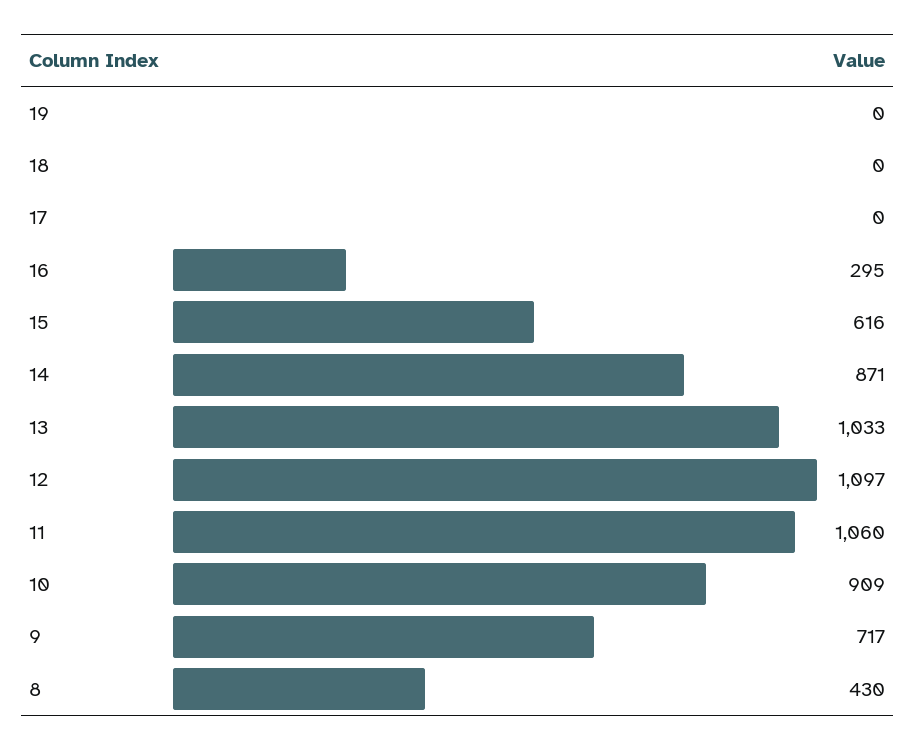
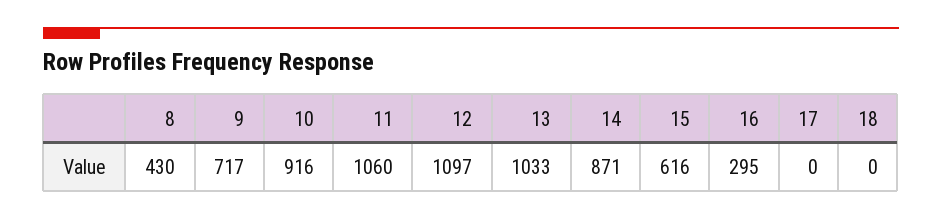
  {
-   "19": 0,
    "18": 0,
    "17": 0,
    "16": 295,
    "15": 616,
    "14": 871,
    "13": 1033,
    "12": 1097,
    "11": 1060,
-   "10": 909,
+   "10": 916,
    "9": 717,
    "8": 430
  }

